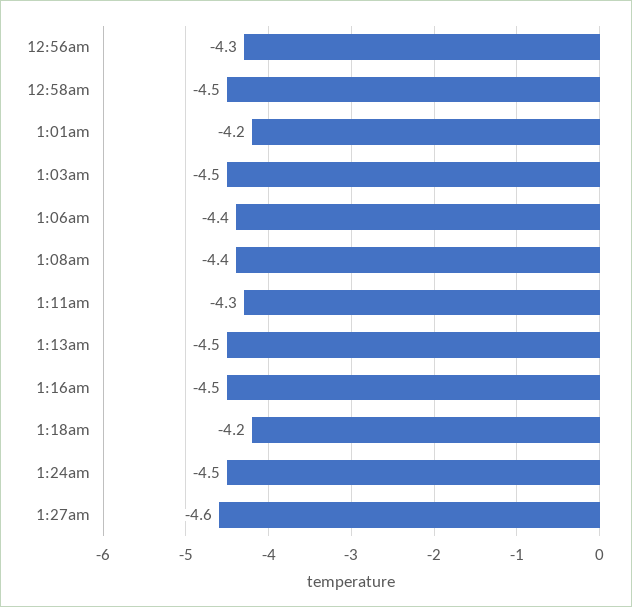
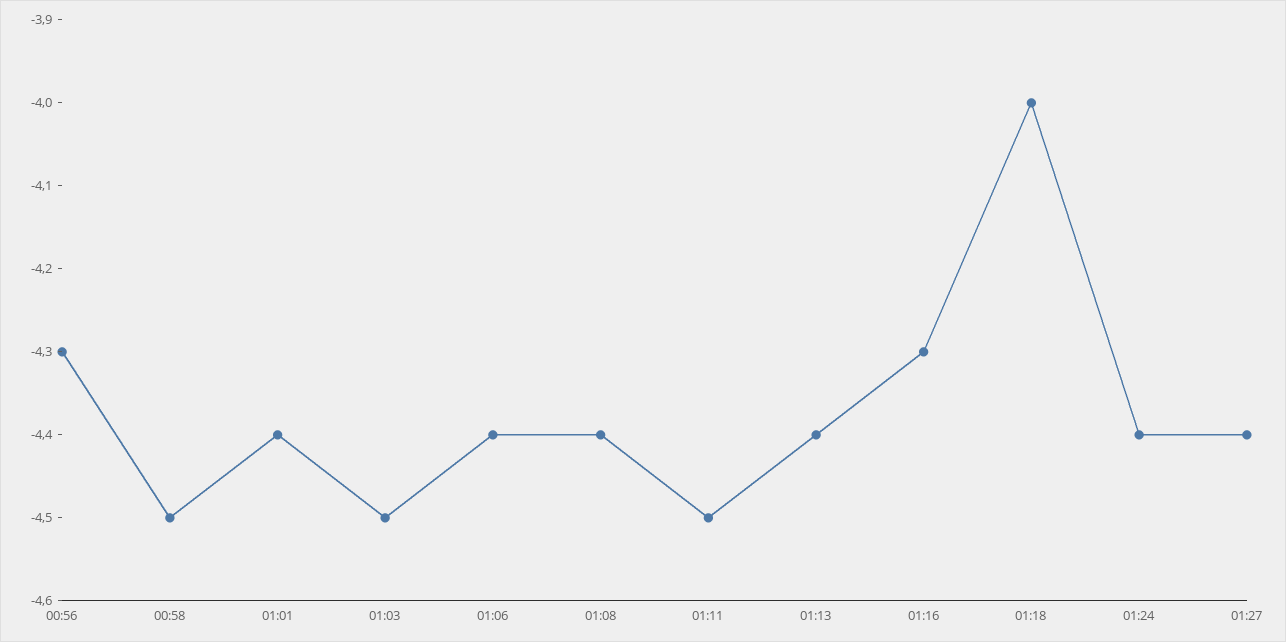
  {
    "12:56am": -4.3,
    "12:58am": -4.5,
-   "1:01am": -4.2,
+   "1:01am": -4.4,
    "1:03am": -4.5,
    "1:06am": -4.4,
    "1:08am": -4.4,
-   "1:11am": -4.3,
+   "1:11am": -4.5,
-   "1:13am": -4.5,
+   "1:13am": -4.4,
-   "1:16am": -4.5,
+   "1:16am": -4.3,
-   "1:18am": -4.2,
+   "1:18am": -4,
-   "1:24am": -4.5,
+   "1:24am": -4.4,
-   "1:27am": -4.6
+   "1:27am": -4.4
  }

